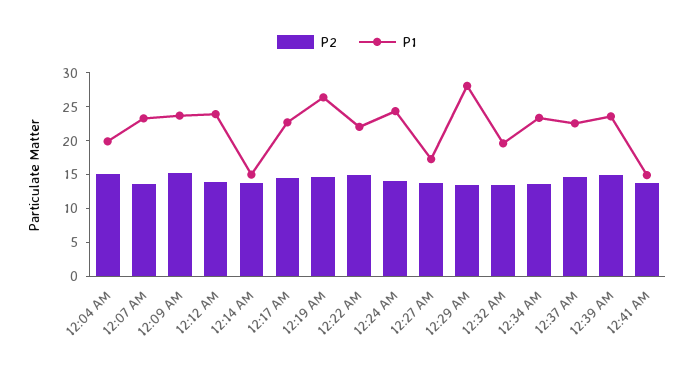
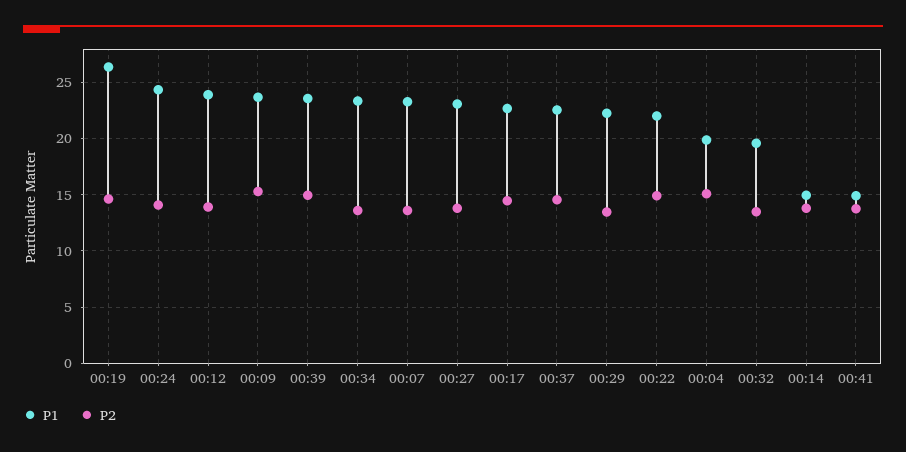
  {
    "P2": {
      "12:04 AM": 15,
      "12:07 AM": 14,
      "12:09 AM": 15,
      "12:12 AM": 14,
      "12:14 AM": 14,
      "12:17 AM": 14,
      "12:19 AM": 15,
      "12:22 AM": 15,
      "12:24 AM": 14,
      "12:27 AM": 14,
      "12:29 AM": 13,
      "12:32 AM": 14,
      "12:34 AM": 14,
      "12:37 AM": 15,
      "12:39 AM": 15,
      "12:41 AM": 14
    },
    "P1": {
      "12:04 AM": 20,
      "12:07 AM": 23,
      "12:09 AM": 24,
      "12:12 AM": 24,
      "12:14 AM": 15,
      "12:17 AM": 23,
      "12:19 AM": 26,
      "12:22 AM": 22,
      "12:24 AM": 24,
-     "12:27 AM": 17.5,
+     "12:27 AM": 23,
-     "12:29 AM": 27.5,
+     "12:29 AM": 22,
      "12:32 AM": 20,
      "12:34 AM": 23,
      "12:37 AM": 23,
      "12:39 AM": 24,
      "12:41 AM": 15
    }
  }

